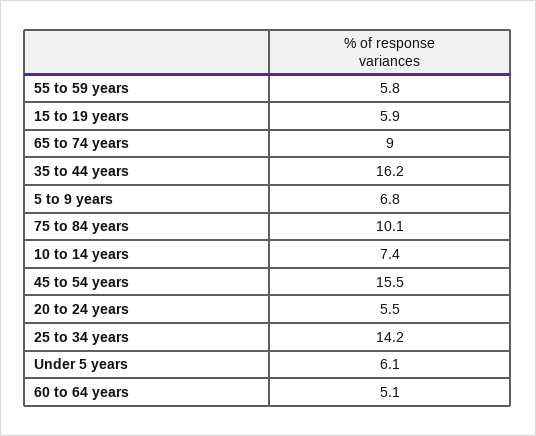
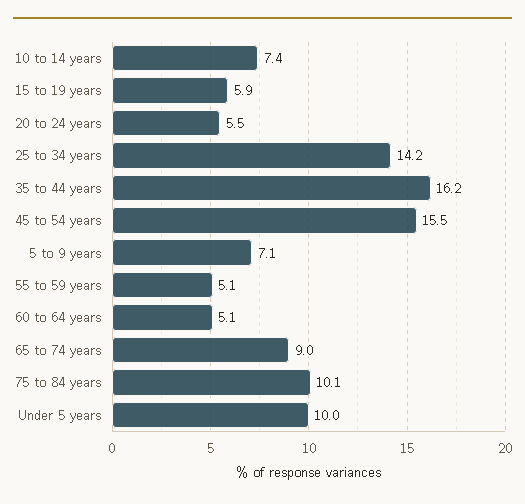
  {
-   "55 to 59 years": 5.8,
+   "55 to 59 years": 5.1,
    "15 to 19 years": 5.9,
    "65 to 74 years": 9,
    "35 to 44 years": 16.2,
-   "5 to 9 years": 6.8,
+   "5 to 9 years": 7.1,
    "75 to 84 years": 10.1,
    "10 to 14 years": 7.4,
    "45 to 54 years": 15.5,
    "20 to 24 years": 5.5,
    "25 to 34 years": 14.2,
-   "Under 5 years": 6.1,
+   "Under 5 years": 10,
    "60 to 64 years": 5.1
  }

